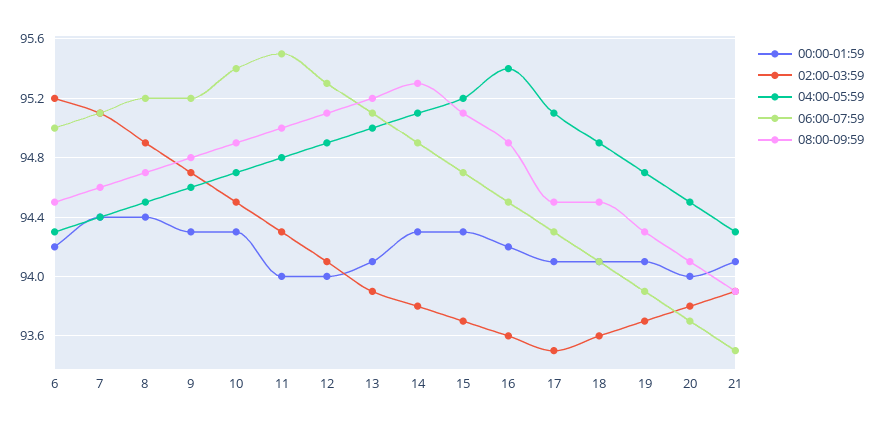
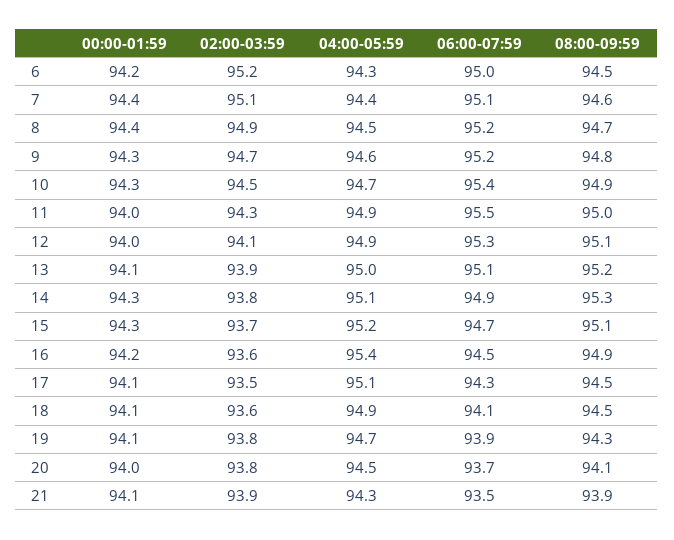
  {
    "00:00-01:59": {
      "6": 94.2,
      "7": 94.4,
      "8": 94.4,
      "9": 94.3,
      "10": 94.3,
      "11": 94,
      "12": 94,
      "13": 94.1,
      "14": 94.3,
      "15": 94.3,
      "16": 94.2,
      "17": 94.1,
      "18": 94.1,
      "19": 94.1,
      "20": 94,
      "21": 94.1
    },
    "02:00-03:59": {
      "6": 95.2,
      "7": 95.1,
      "8": 94.9,
      "9": 94.7,
      "10": 94.5,
      "11": 94.3,
      "12": 94.1,
      "13": 93.9,
      "14": 93.8,
      "15": 93.7,
      "16": 93.6,
      "17": 93.5,
      "18": 93.6,
-     "19": 93.7,
+     "19": 93.8,
      "20": 93.8,
      "21": 93.9
    },
    "04:00-05:59": {
      "6": 94.3,
      "7": 94.4,
      "8": 94.5,
      "9": 94.6,
      "10": 94.7,
-     "11": 94.8,
+     "11": 94.9,
      "12": 94.9,
      "13": 95,
      "14": 95.1,
      "15": 95.2,
      "16": 95.4,
      "17": 95.1,
      "18": 94.9,
      "19": 94.7,
      "20": 94.5,
      "21": 94.3
    },
    "06:00-07:59": {
      "6": 95,
      "7": 95.1,
      "8": 95.2,
      "9": 95.2,
      "10": 95.4,
      "11": 95.5,
      "12": 95.3,
      "13": 95.1,
      "14": 94.9,
      "15": 94.7,
      "16": 94.5,
      "17": 94.3,
      "18": 94.1,
      "19": 93.9,
      "20": 93.7,
      "21": 93.5
    },
    "08:00-09:59": {
      "6": 94.5,
      "7": 94.6,
      "8": 94.7,
      "9": 94.8,
      "10": 94.9,
      "11": 95,
      "12": 95.1,
      "13": 95.2,
      "14": 95.3,
      "15": 95.1,
      "16": 94.9,
      "17": 94.5,
      "18": 94.5,
      "19": 94.3,
      "20": 94.1,
      "21": 93.9
    }
  }

